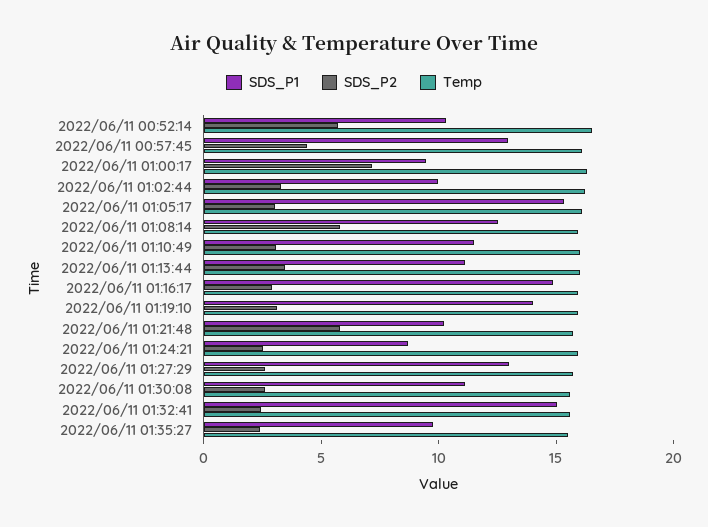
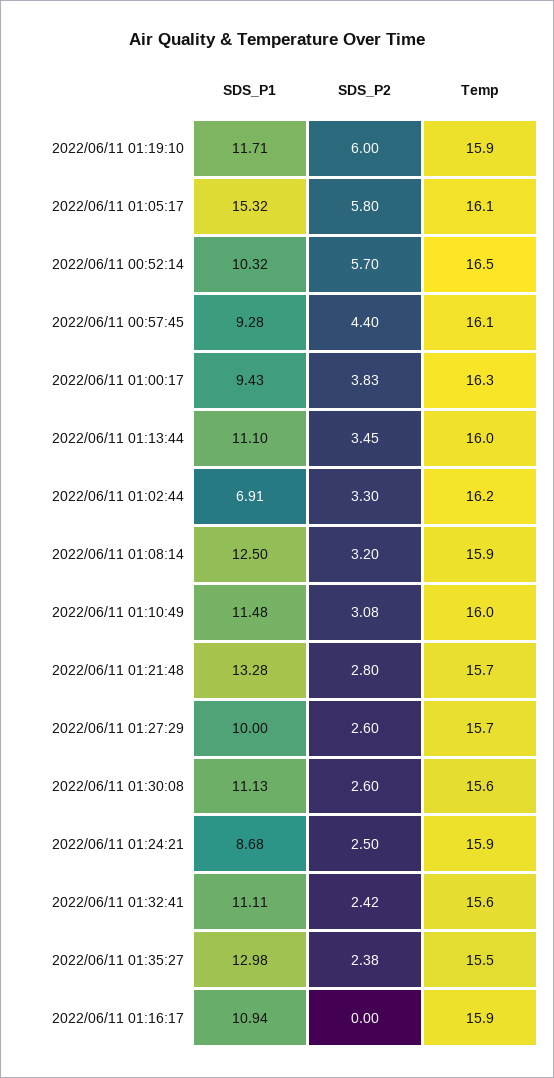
  {
    "SDS_P1": {
      "2022/06/11 00:52:14": 10.32,
-     "2022/06/11 00:57:45": 13,
+     "2022/06/11 00:57:45": 9.28,
      "2022/06/11 01:00:17": 9.43,
-     "2022/06/11 01:02:44": 10,
+     "2022/06/11 01:02:44": 6.91,
      "2022/06/11 01:05:17": 15.32,
      "2022/06/11 01:08:14": 12.5,
      "2022/06/11 01:10:49": 11.48,
      "2022/06/11 01:13:44": 11.1,
-     "2022/06/11 01:16:17": 15,
+     "2022/06/11 01:16:17": 10.94,
-     "2022/06/11 01:19:10": 14,
+     "2022/06/11 01:19:10": 11.71,
-     "2022/06/11 01:21:48": 10,
+     "2022/06/11 01:21:48": 13.28,
      "2022/06/11 01:24:21": 8.68,
-     "2022/06/11 01:27:29": 13,
+     "2022/06/11 01:27:29": 10,
      "2022/06/11 01:30:08": 11.13,
-     "2022/06/11 01:32:41": 15,
+     "2022/06/11 01:32:41": 11.11,
-     "2022/06/11 01:35:27": 10
+     "2022/06/11 01:35:27": 12.98
    },
    "SDS_P2": {
      "2022/06/11 00:52:14": 5.7,
      "2022/06/11 00:57:45": 4.4,
-     "2022/06/11 01:00:17": 7,
+     "2022/06/11 01:00:17": 3.83,
      "2022/06/11 01:02:44": 3.3,
-     "2022/06/11 01:05:17": 3,
+     "2022/06/11 01:05:17": 5.8,
-     "2022/06/11 01:08:14": 6,
+     "2022/06/11 01:08:14": 3.2,
      "2022/06/11 01:10:49": 3.08,
      "2022/06/11 01:13:44": 3.45,
-     "2022/06/11 01:16:17": 3,
+     "2022/06/11 01:16:17": 0,
-     "2022/06/11 01:19:10": 3,
+     "2022/06/11 01:19:10": 6,
-     "2022/06/11 01:21:48": 6,
+     "2022/06/11 01:21:48": 2.8,
      "2022/06/11 01:24:21": 2.5,
      "2022/06/11 01:27:29": 2.6,
      "2022/06/11 01:30:08": 2.6,
      "2022/06/11 01:32:41": 2.42,
      "2022/06/11 01:35:27": 2.38
    },
    "Temp": {
      "2022/06/11 00:52:14": 16.5,
      "2022/06/11 00:57:45": 16.1,
      "2022/06/11 01:00:17": 16.3,
      "2022/06/11 01:02:44": 16.2,
      "2022/06/11 01:05:17": 16.1,
      "2022/06/11 01:08:14": 15.9,
      "2022/06/11 01:10:49": 16,
      "2022/06/11 01:13:44": 16,
      "2022/06/11 01:16:17": 15.9,
      "2022/06/11 01:19:10": 15.9,
      "2022/06/11 01:21:48": 15.7,
      "2022/06/11 01:24:21": 15.9,
      "2022/06/11 01:27:29": 15.7,
      "2022/06/11 01:30:08": 15.6,
      "2022/06/11 01:32:41": 15.6,
      "2022/06/11 01:35:27": 15.5
    }
  }

